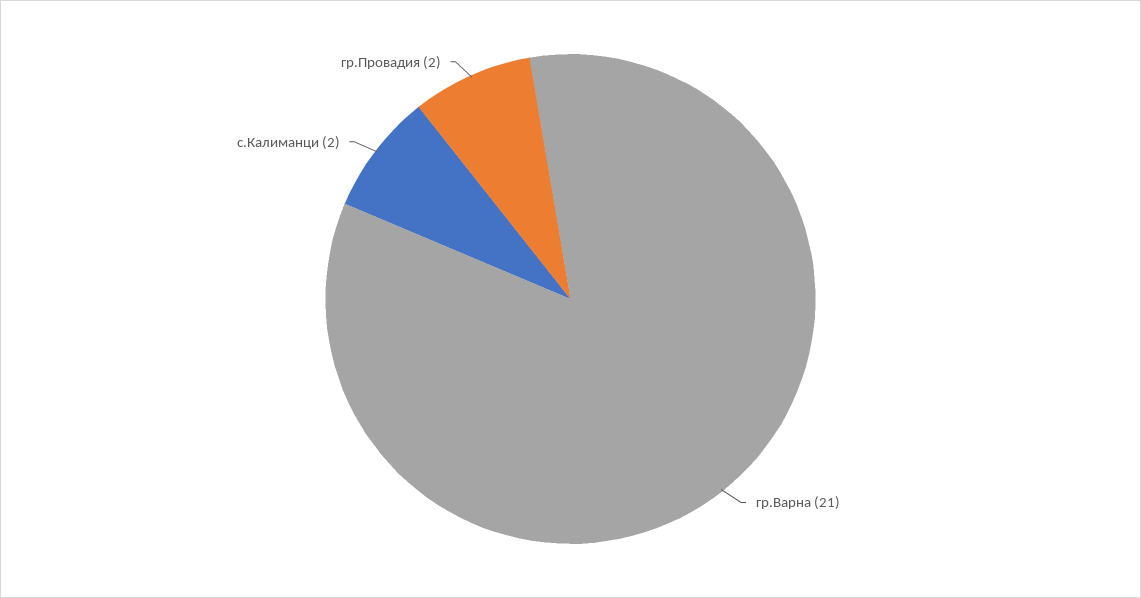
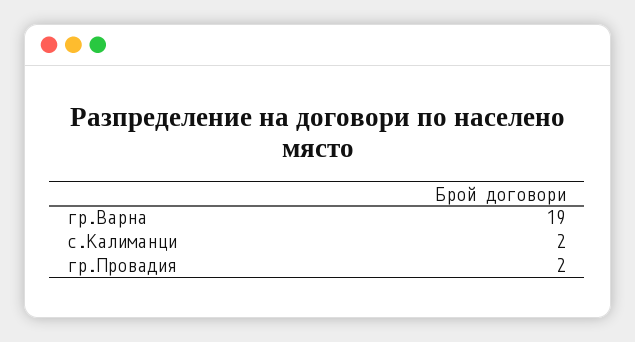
  {
-   "гр.Варна": 21,
+   "гр.Варна": 19,
    "с.Калиманци": 2,
    "гр.Провадия": 2
  }

